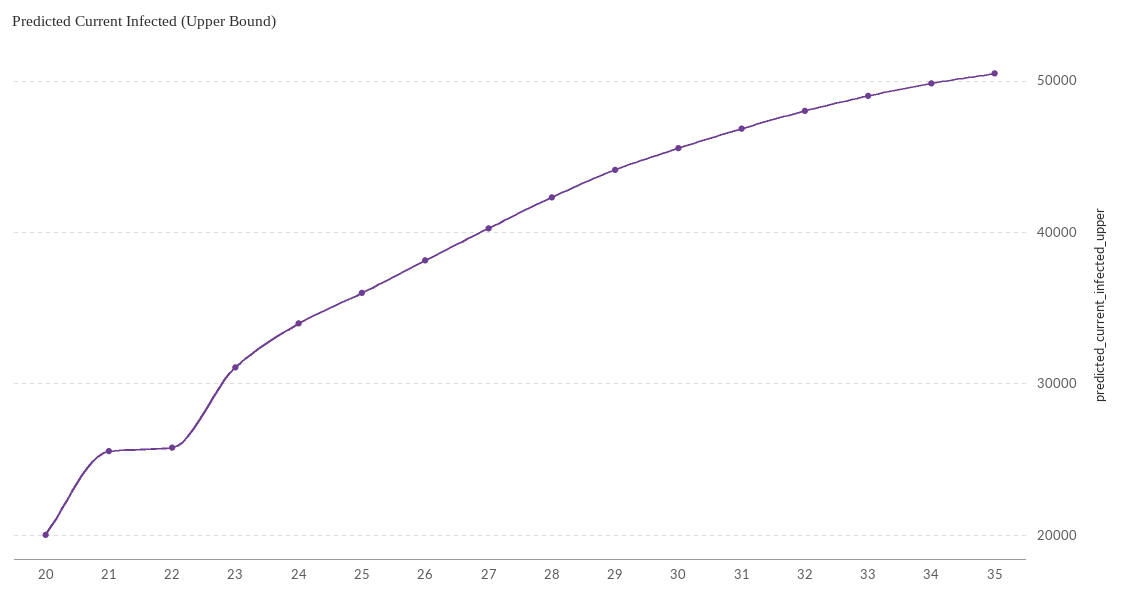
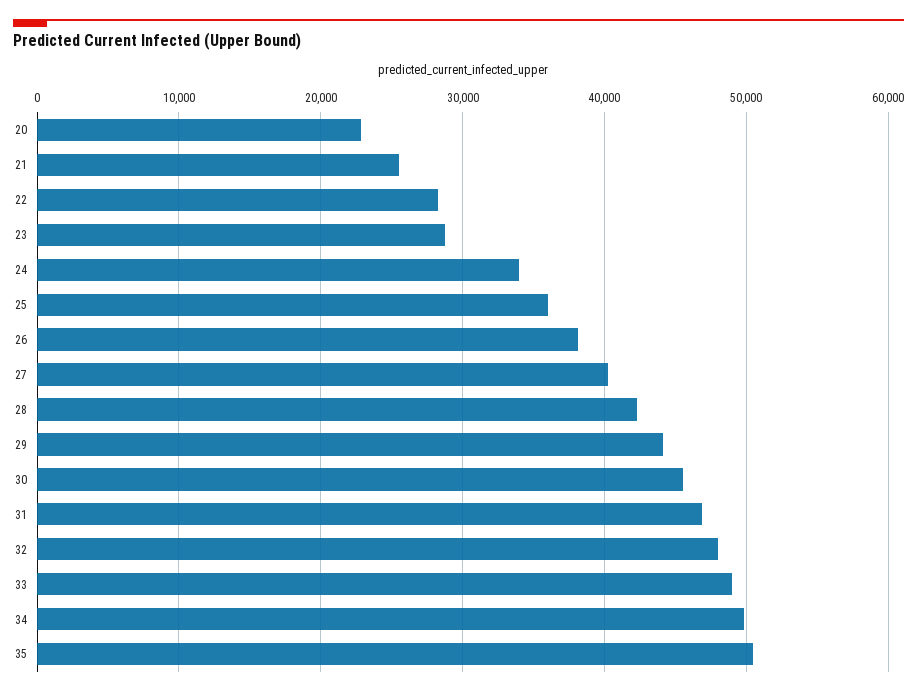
  {
-   "20": 20000,
+   "20": 23000,
    "21": 26000,
-   "22": 26000,
+   "22": 28000,
-   "23": 31000,
+   "23": 29000,
    "24": 34000,
    "25": 36000,
    "26": 38000,
    "27": 40000,
    "28": 42000,
    "29": 44000,
    "30": 46000,
    "31": 47000,
    "32": 48000,
    "33": 49000,
    "34": 50000,
    "35": 51000
  }

